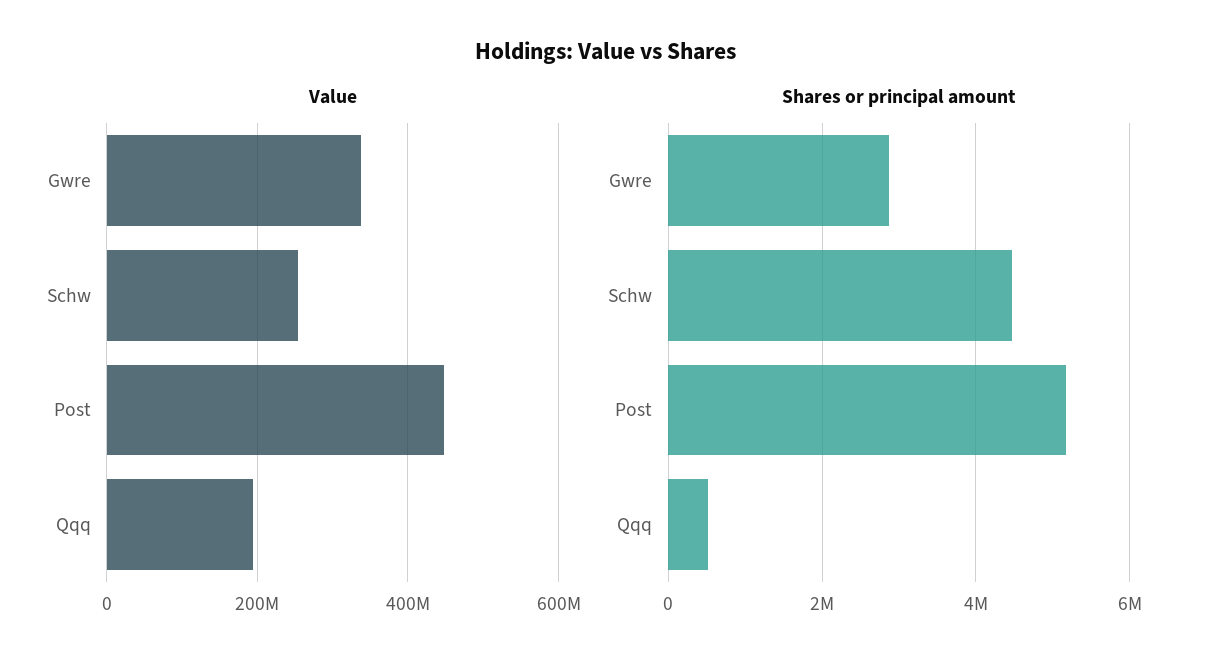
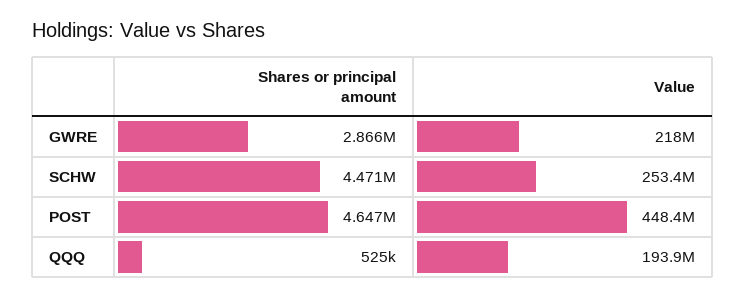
  {
    "Value": {
-     "Gwre": 340000000,
+     "Gwre": 218000000,
      "Schw": 253400000,
      "Post": 448400000,
      "Qqq": 193900000
    },
    "Shares or principal amount": {
      "Gwre": 2866000,
      "Schw": 4471000,
-     "Post": 5200000,
+     "Post": 4647000,
      "Qqq": 525000
    }
  }

